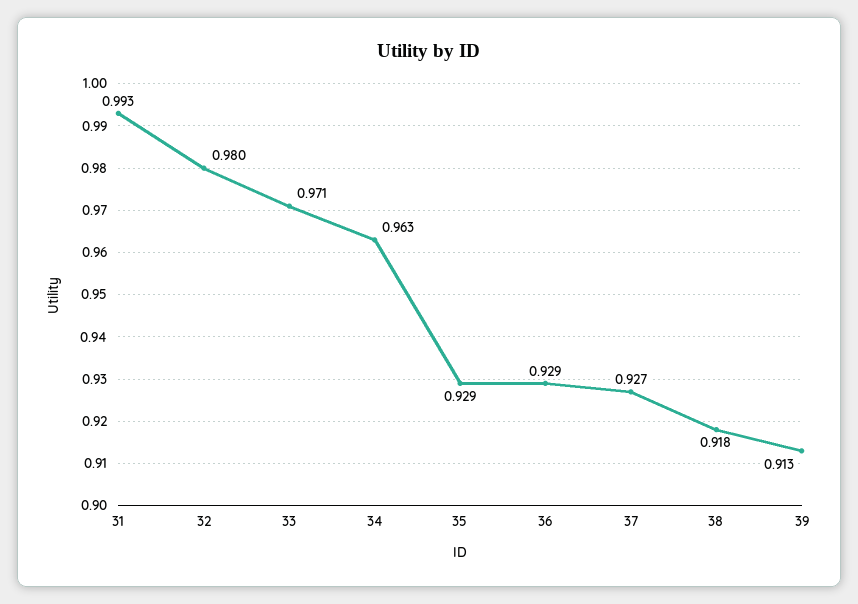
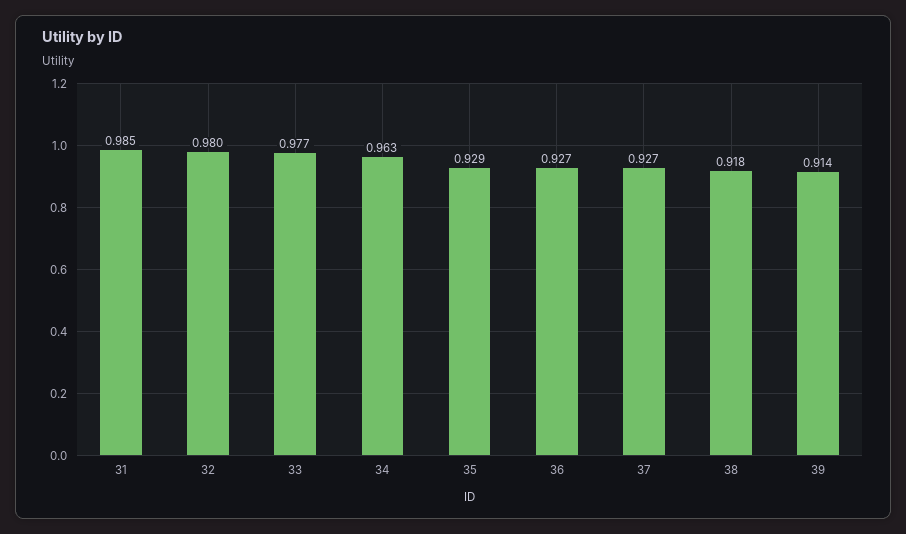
  {
-   "31": 0.993,
+   "31": 0.985,
    "32": 0.98,
-   "33": 0.971,
+   "33": 0.977,
    "34": 0.963,
    "35": 0.929,
-   "36": 0.929,
+   "36": 0.927,
    "37": 0.927,
    "38": 0.918,
-   "39": 0.913
+   "39": 0.914
  }

